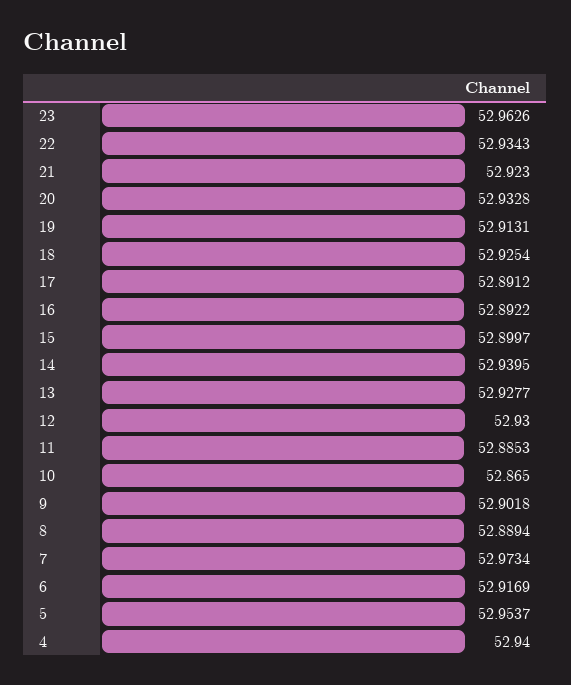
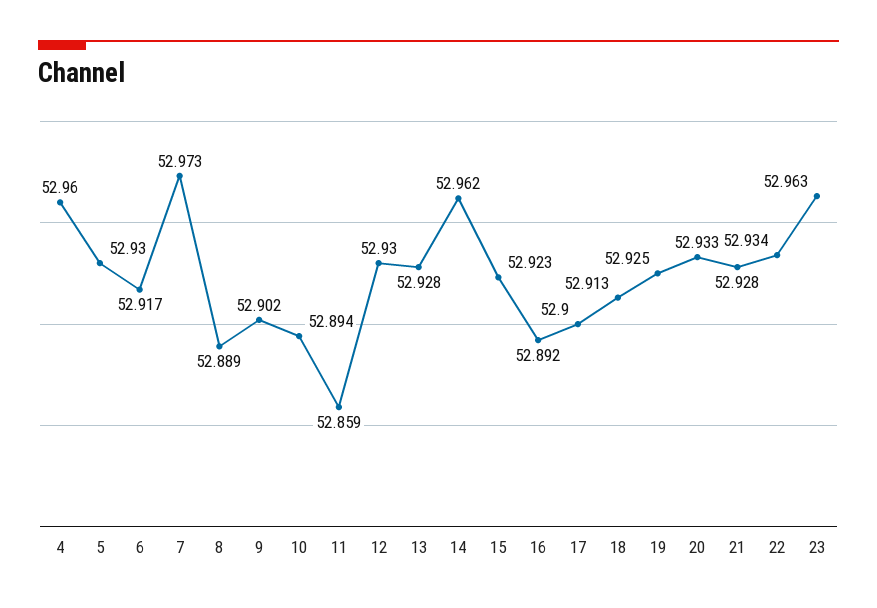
  {
    "23": 52.9626,
    "22": 52.9343,
-   "21": 52.923,
+   "21": 52.928,
    "20": 52.9328,
-   "19": 52.9131,
+   "19": 52.925,
-   "18": 52.9254,
+   "18": 52.913,
-   "17": 52.8912,
+   "17": 52.9,
    "16": 52.8922,
-   "15": 52.8997,
+   "15": 52.923,
-   "14": 52.9395,
+   "14": 52.962,
    "13": 52.9277,
    "12": 52.93,
-   "11": 52.8853,
+   "11": 52.859,
-   "10": 52.865,
+   "10": 52.894,
    "9": 52.9018,
    "8": 52.8894,
    "7": 52.9734,
    "6": 52.9169,
-   "5": 52.9537,
+   "5": 52.93,
-   "4": 52.94
+   "4": 52.96
  }

